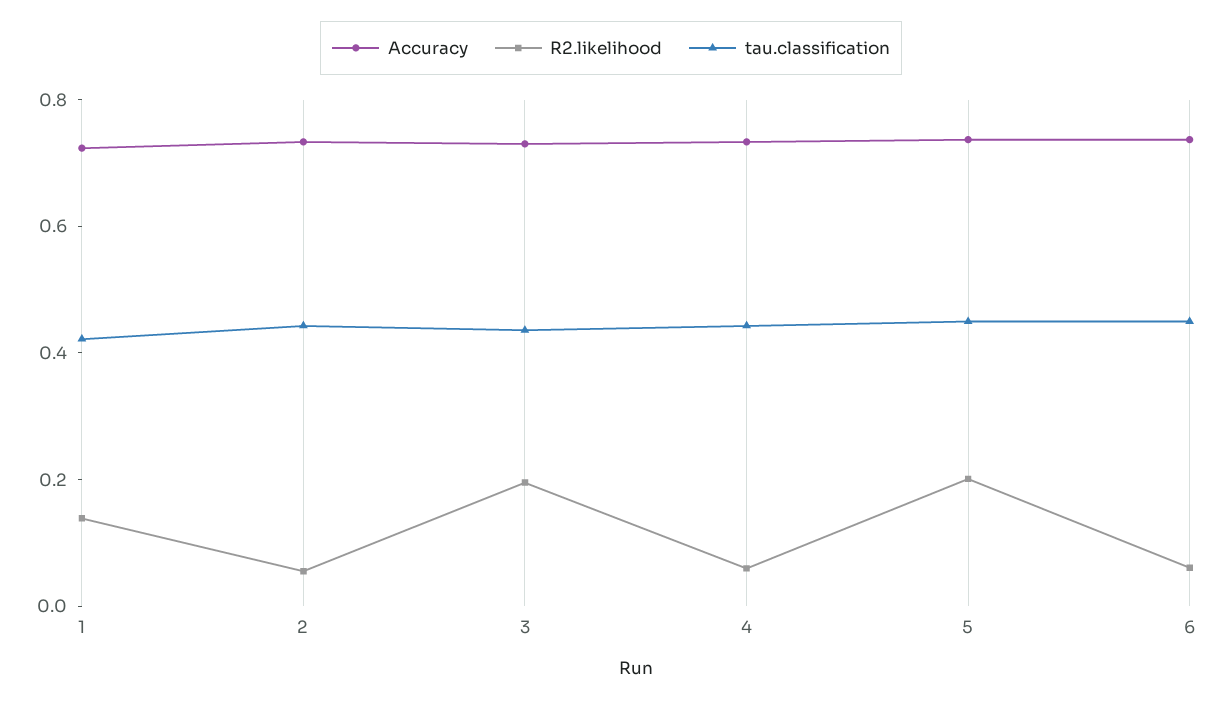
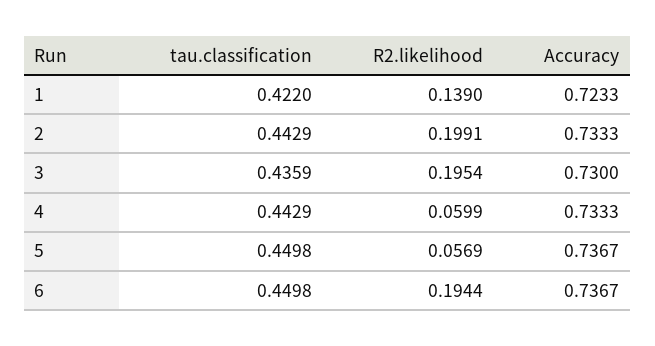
  {
    "Accuracy": {
      "1": 0.7233,
      "2": 0.7333,
      "3": 0.73,
      "4": 0.7333,
      "5": 0.7367,
      "6": 0.7367
    },
    "R2.likelihood": {
      "1": 0.139,
-     "2": 0.05,
+     "2": 0.1991,
      "3": 0.1954,
      "4": 0.0599,
-     "5": 0.2,
+     "5": 0.0569,
-     "6": 0.05
+     "6": 0.1944
    },
    "tau.classification": {
      "1": 0.422,
      "2": 0.4429,
      "3": 0.4359,
      "4": 0.4429,
      "5": 0.4498,
      "6": 0.4498
    }
  }

